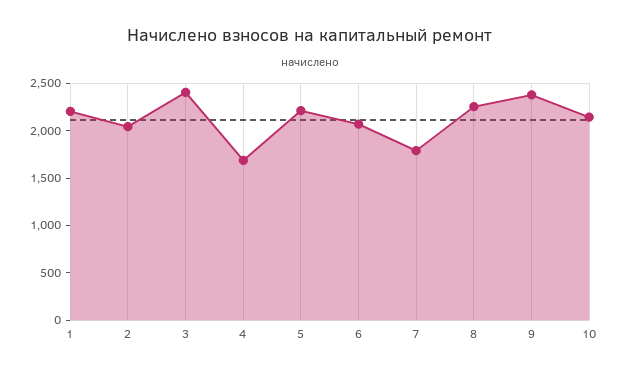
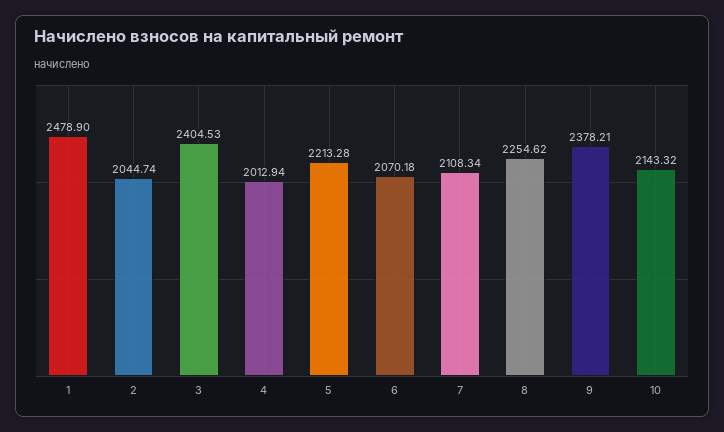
  {
-   "1": 2200,
+   "1": 2478.9,
    "2": 2044.74,
    "3": 2404.53,
-   "4": 1700,
+   "4": 2012.94,
    "5": 2213.28,
    "6": 2070.18,
-   "7": 1800,
+   "7": 2108.34,
    "8": 2254.62,
    "9": 2378.21,
    "10": 2143.32
  }

